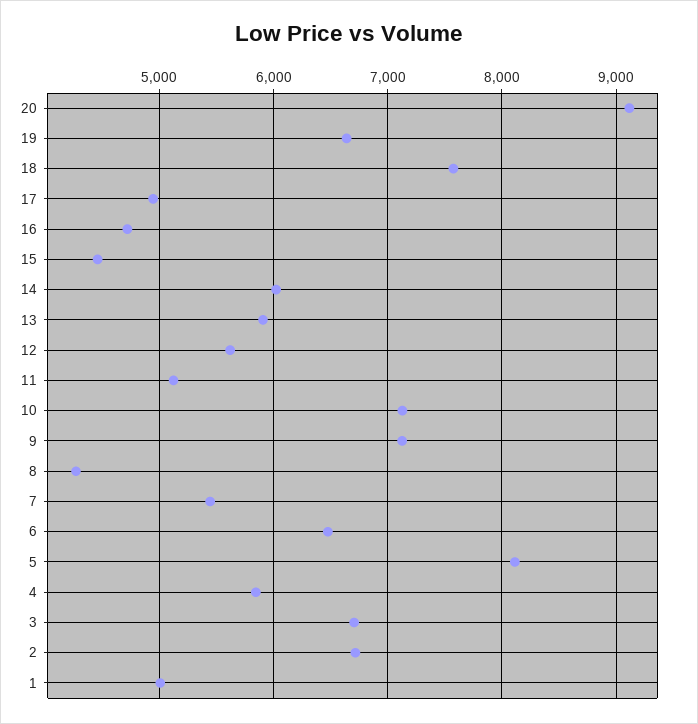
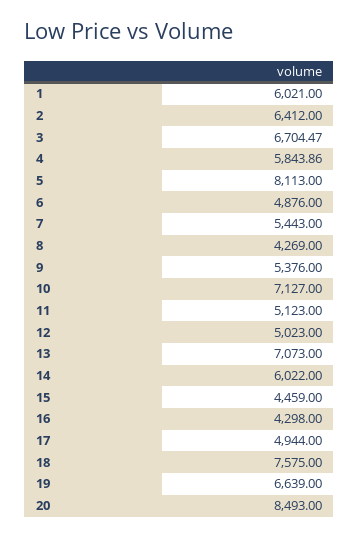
  {
-   "20": 9100,
+   "20": 8493,
    "19": 6639,
    "18": 7575,
    "17": 4944,
-   "16": 4700,
+   "16": 4298,
    "15": 4459,
    "14": 6022,
-   "13": 5900,
+   "13": 7073,
-   "12": 5600,
+   "12": 5023,
    "11": 5123,
    "10": 7127,
-   "9": 7100,
+   "9": 5376,
    "8": 4269,
    "7": 5443,
-   "6": 6500,
+   "6": 4876,
    "5": 8113,
    "4": 5843.86,
    "3": 6704.47,
-   "2": 6700,
+   "2": 6412,
-   "1": 5000
+   "1": 6021
  }

